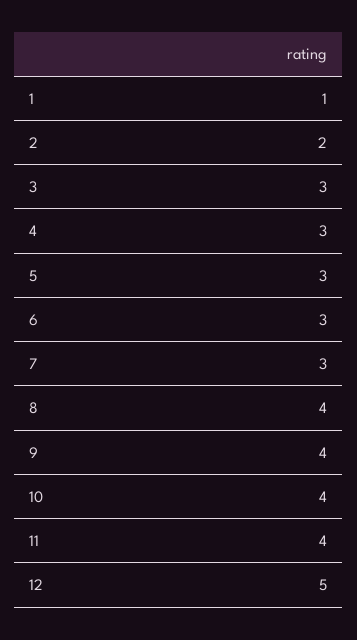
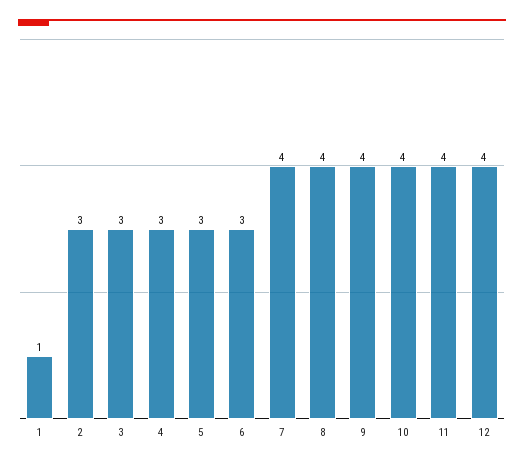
  {
    "1": 1,
-   "2": 2,
+   "2": 3,
    "3": 3,
    "4": 3,
    "5": 3,
    "6": 3,
-   "7": 3,
+   "7": 4,
    "8": 4,
    "9": 4,
    "10": 4,
    "11": 4,
-   "12": 5
+   "12": 4
  }

